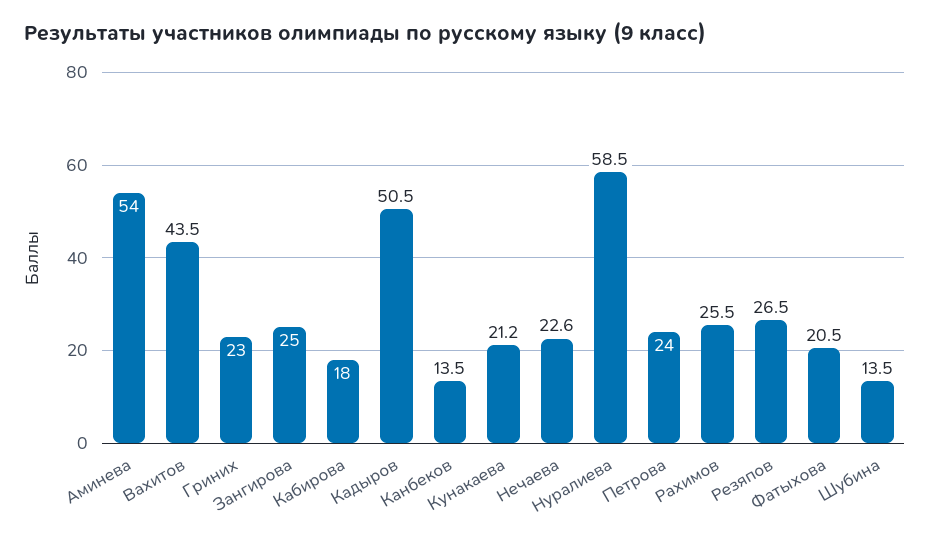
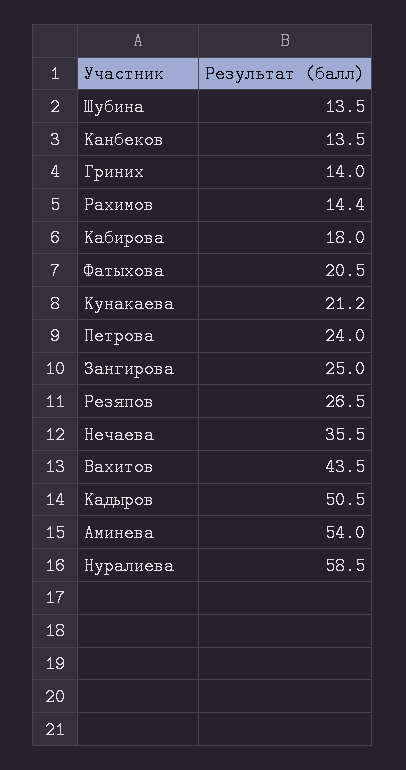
  {
    "Аминева": 54,
    "Вахитов": 43.5,
-   "Гриних": 23,
+   "Гриних": 14,
    "Зангирова": 25,
    "Кабирова": 18,
    "Кадыров": 50.5,
    "Канбеков": 13.5,
    "Кунакаева": 21.2,
-   "Нечаева": 22.6,
+   "Нечаева": 35.5,
    "Нуралиева": 58.5,
    "Петрова": 24,
-   "Рахимов": 25.5,
+   "Рахимов": 14.4,
    "Резяпов": 26.5,
    "Фатыхова": 20.5,
    "Шубина": 13.5
  }

